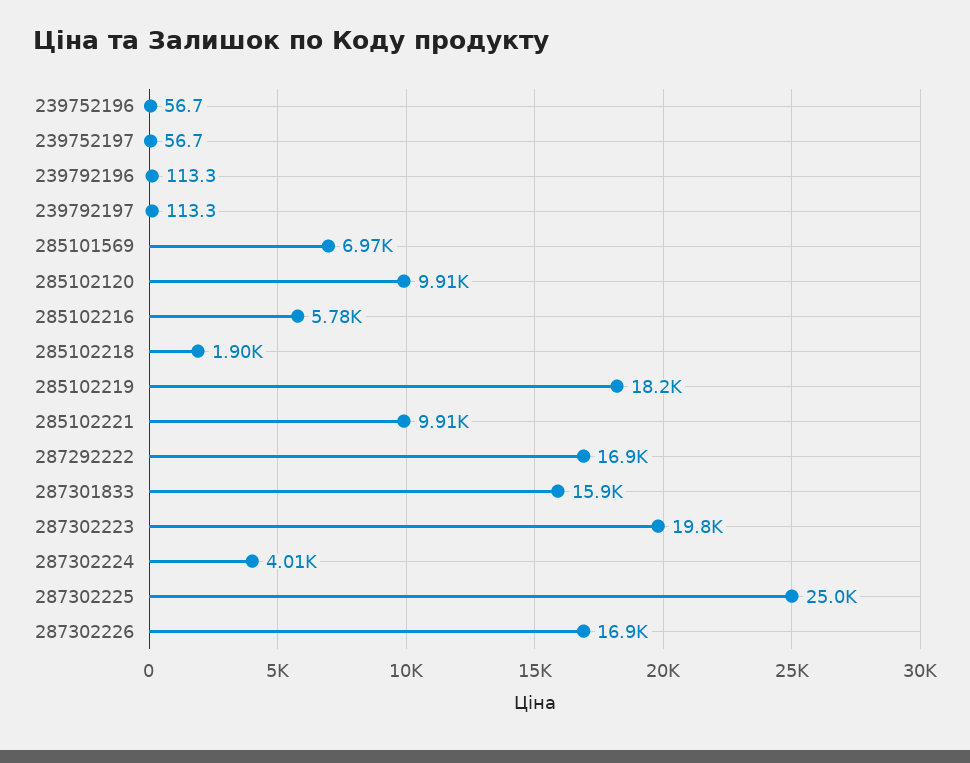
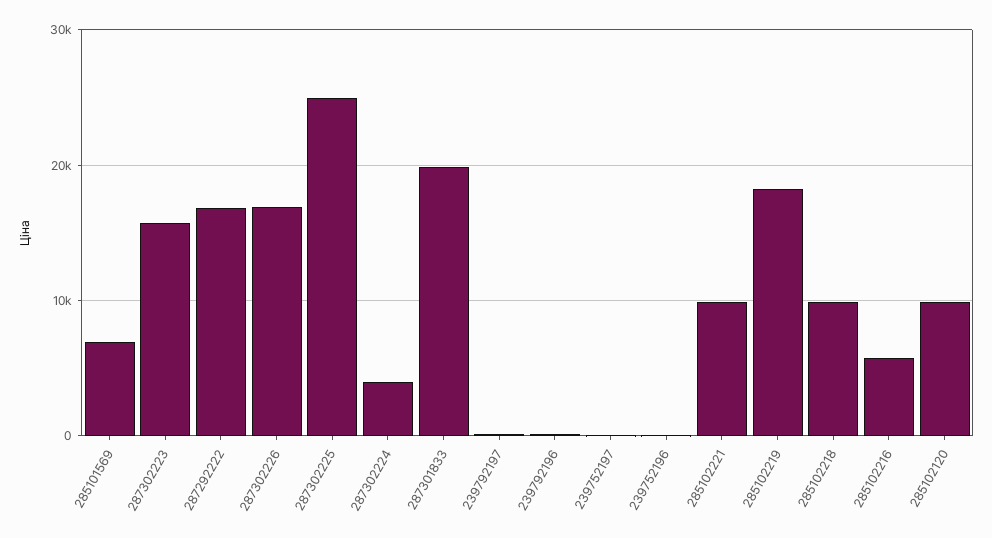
  {
    "239752196": 56.7,
    "239752197": 56.7,
    "239792196": 113.3,
    "239792197": 113.3,
    "285101569": 6970,
    "285102120": 9910,
    "285102216": 5780,
-   "285102218": 1900,
+   "285102218": 10000,
    "285102219": 18200,
    "285102221": 9910,
    "287292222": 16900,
-   "287301833": 15900,
+   "287301833": 20000,
-   "287302223": 19800,
+   "287302223": 16000,
    "287302224": 4010,
    "287302225": 25000,
    "287302226": 16900
  }

